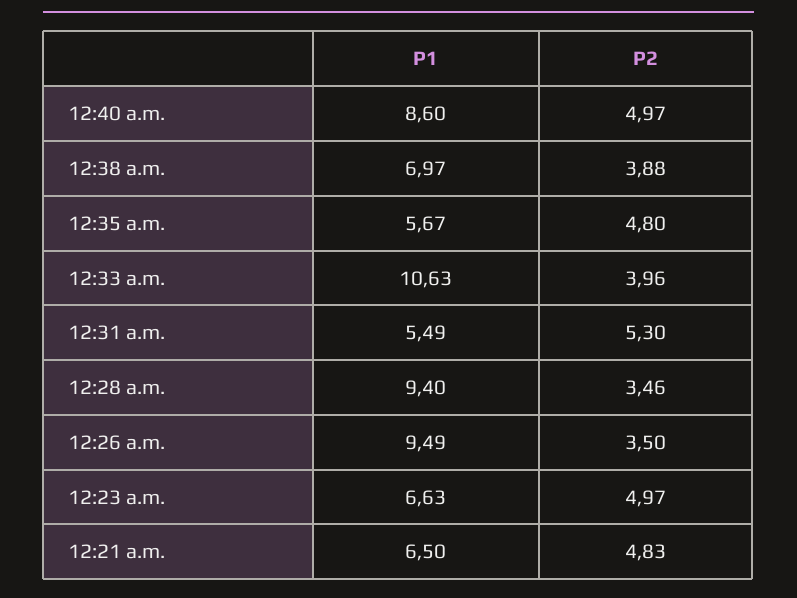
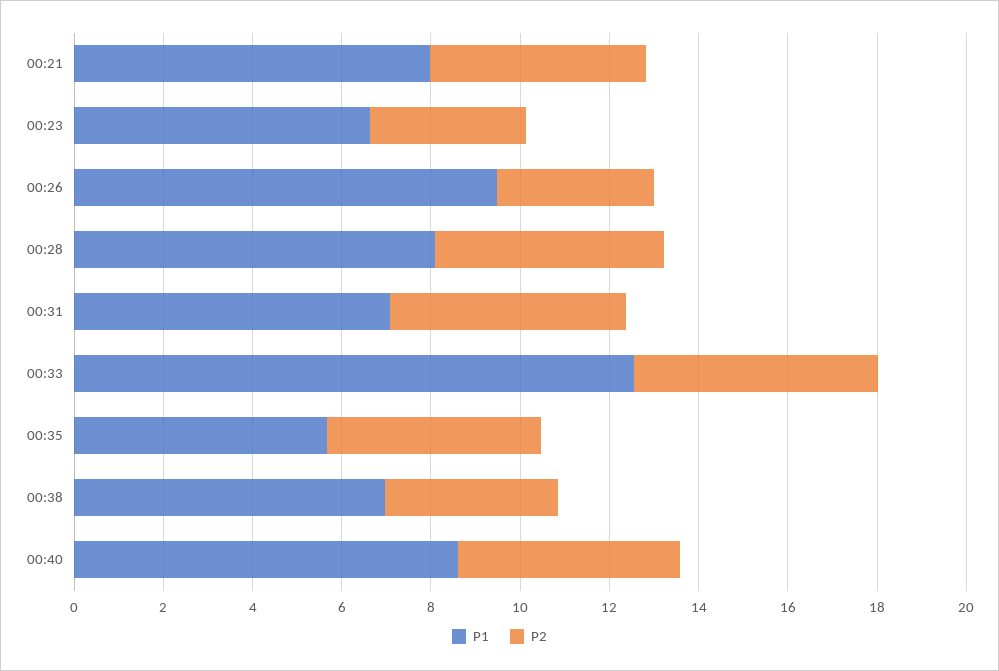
  {
    "P1": {
      "12:40 a.m.": 8.6,
      "12:38 a.m.": 6.97,
      "12:35 a.m.": 5.67,
-     "12:33 a.m.": 10.63,
+     "12:33 a.m.": 12.5,
-     "12:31 a.m.": 5.49,
+     "12:31 a.m.": 7,
-     "12:28 a.m.": 9.4,
+     "12:28 a.m.": 8,
      "12:26 a.m.": 9.49,
      "12:23 a.m.": 6.63,
-     "12:21 a.m.": 6.5
+     "12:21 a.m.": 8
    },
    "P2": {
      "12:40 a.m.": 4.97,
      "12:38 a.m.": 3.88,
      "12:35 a.m.": 4.8,
-     "12:33 a.m.": 3.96,
+     "12:33 a.m.": 5.5,
      "12:31 a.m.": 5.3,
-     "12:28 a.m.": 3.46,
+     "12:28 a.m.": 5,
      "12:26 a.m.": 3.5,
-     "12:23 a.m.": 4.97,
+     "12:23 a.m.": 3.5,
      "12:21 a.m.": 4.83
    }
  }

